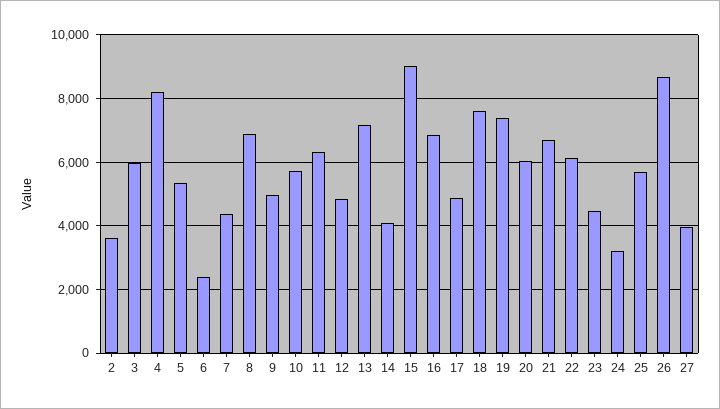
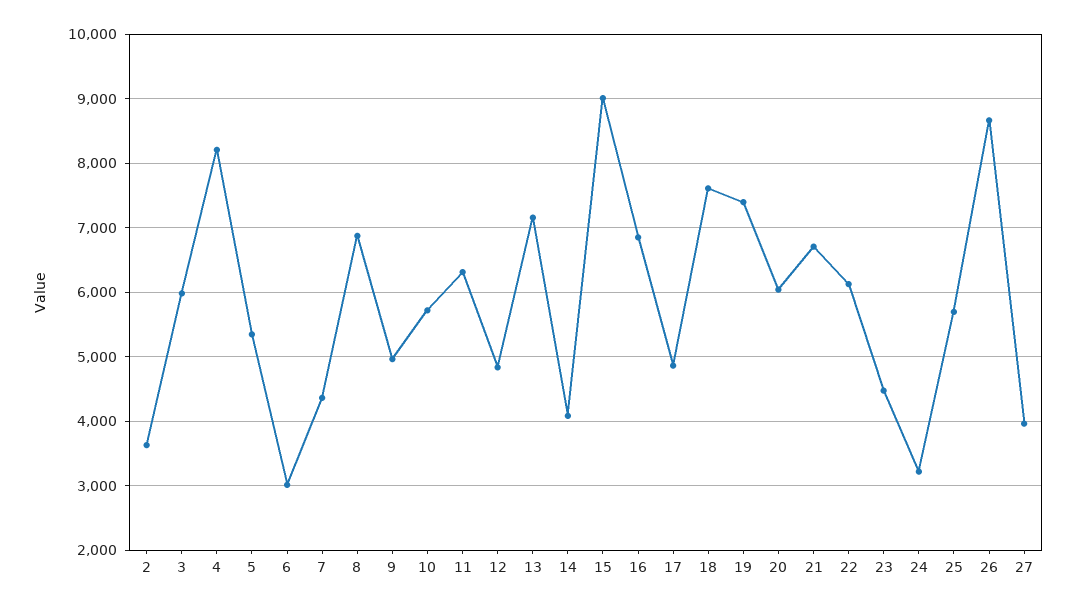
  {
    "2": 3600,
    "3": 6000,
    "4": 8200,
    "5": 5300,
-   "6": 2400,
+   "6": 3000,
    "7": 4400,
    "8": 6900,
    "9": 5000,
    "10": 5700,
    "11": 6300,
    "12": 4800,
    "13": 7200,
    "14": 4100,
    "15": 9000,
    "16": 6900,
    "17": 4900,
    "18": 7600,
    "19": 7400,
    "20": 6000,
    "21": 6700,
    "22": 6100,
    "23": 4500,
    "24": 3200,
    "25": 5700,
    "26": 8700,
    "27": 4000
  }

